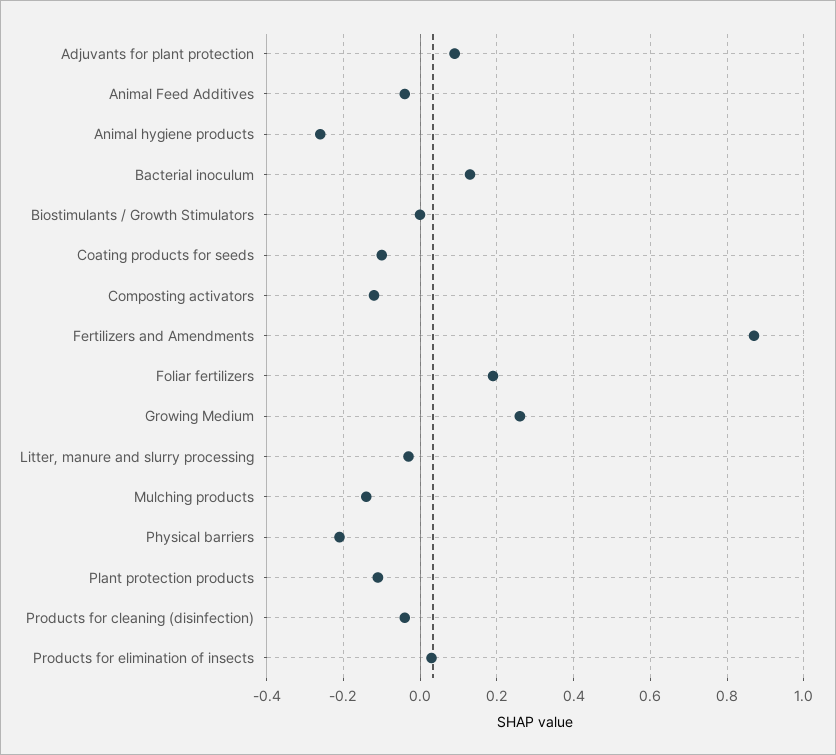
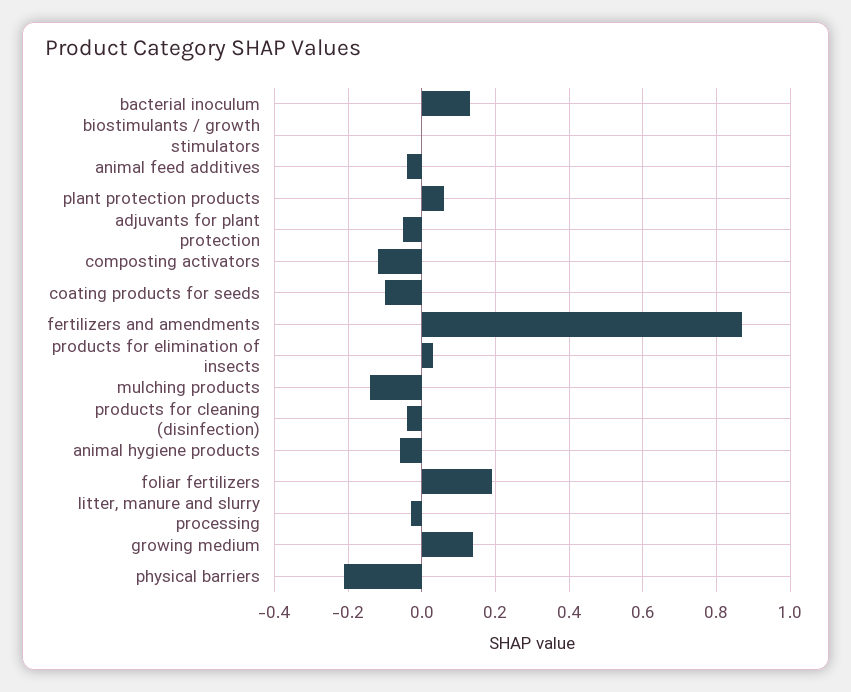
  {
-   "Adjuvants for plant protection": 0.1,
+   "Adjuvants for plant protection": -0.05,
    "Animal Feed Additives": -0.05,
-   "Animal hygiene products": -0.25,
+   "Animal hygiene products": -0.05,
    "Bacterial inoculum": 0.15,
    "Biostimulants / Growth Stimulators": 0,
    "Coating products for seeds": -0.1,
    "Composting activators": -0.1,
    "Fertilizers and Amendments": 0.85,
    "Foliar fertilizers": 0.2,
-   "Growing Medium": 0.25,
+   "Growing Medium": 0.15,
    "Litter, manure and slurry processing": -0.05,
    "Mulching products": -0.15,
    "Physical barriers": -0.2,
-   "Plant protection products": -0.1,
+   "Plant protection products": 0.05,
    "Products for cleaning (disinfection)": -0.05,
    "Products for elimination of insects": 0.05
  }

